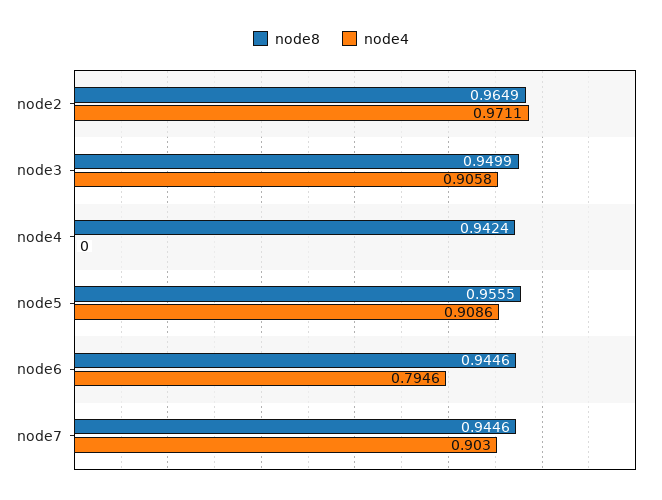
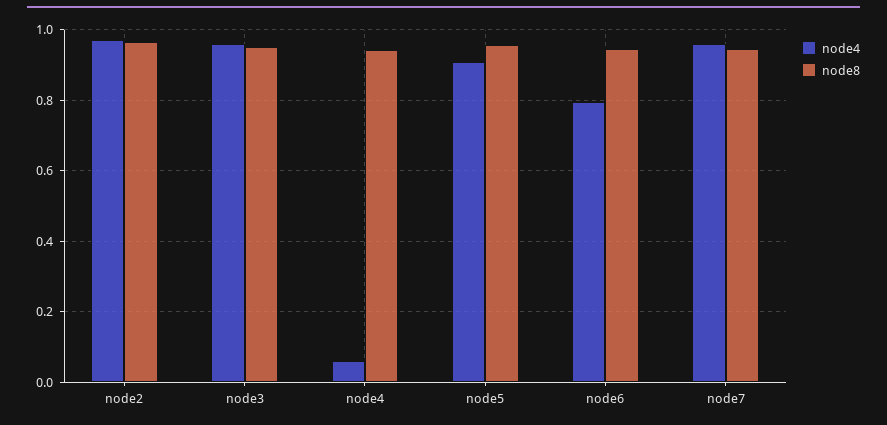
  {
    "node8": {
      "node2": 0.9649,
      "node3": 0.9499,
      "node4": 0.9424,
      "node5": 0.9555,
      "node6": 0.9446,
      "node7": 0.9446
    },
    "node4": {
      "node2": 0.9711,
-     "node3": 0.9058,
+     "node3": 0.96,
-     "node4": 0,
+     "node4": 0.06,
      "node5": 0.9086,
      "node6": 0.7946,
-     "node7": 0.903
+     "node7": 0.96
    }
  }

